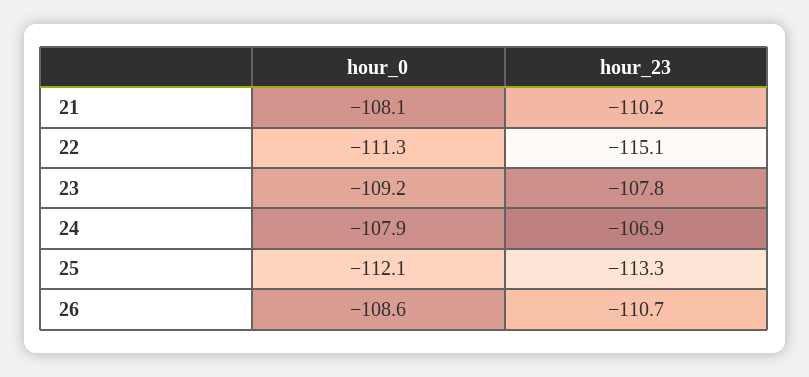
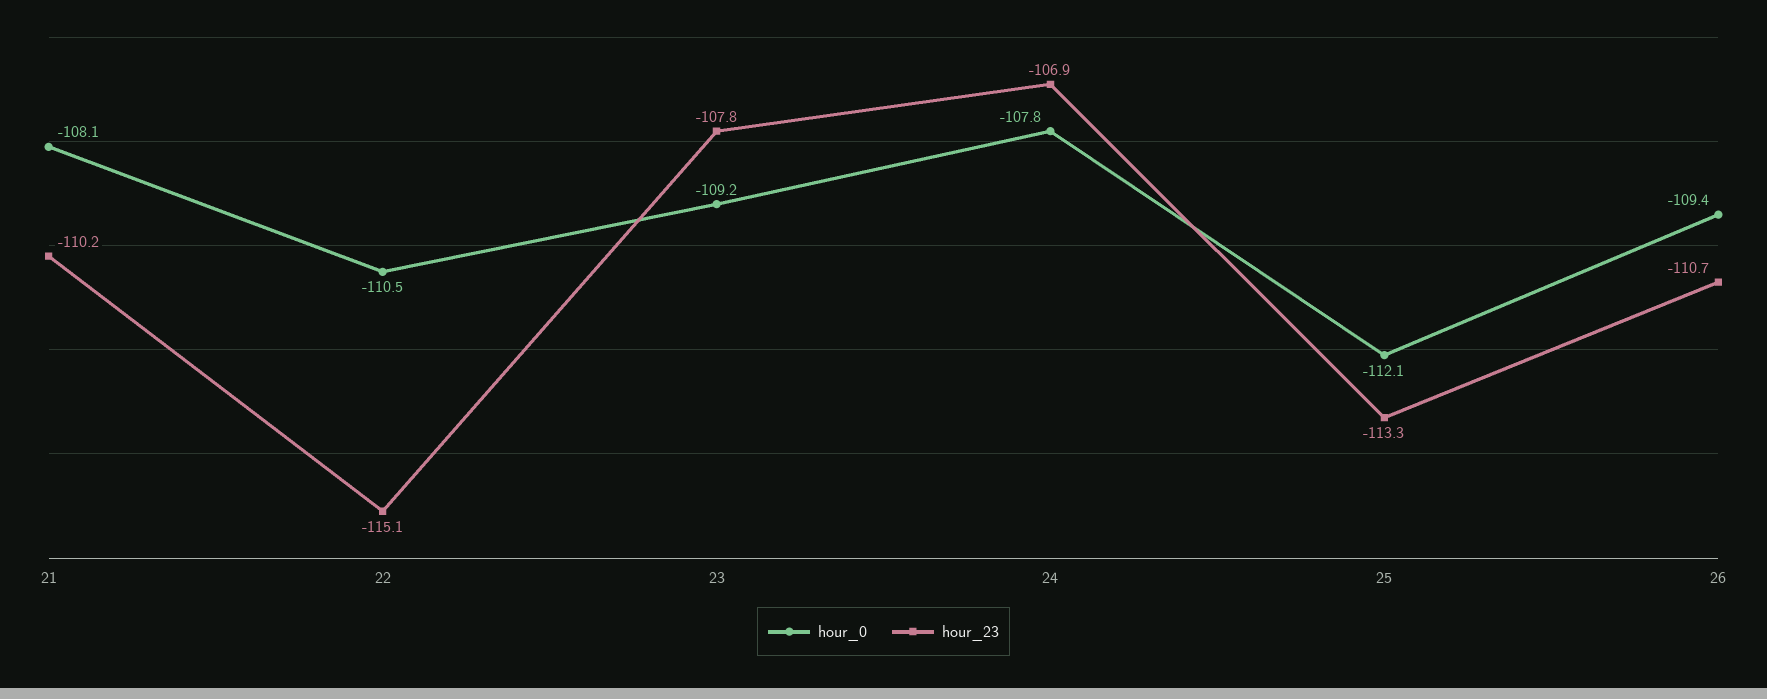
  {
    "hour_0": {
      "21": -108.1,
-     "22": -111.3,
+     "22": -110.5,
      "23": -109.2,
-     "24": -107.9,
+     "24": -107.8,
      "25": -112.1,
-     "26": -108.6
+     "26": -109.4
    },
    "hour_23": {
      "21": -110.2,
      "22": -115.1,
      "23": -107.8,
      "24": -106.9,
      "25": -113.3,
      "26": -110.7
    }
  }

